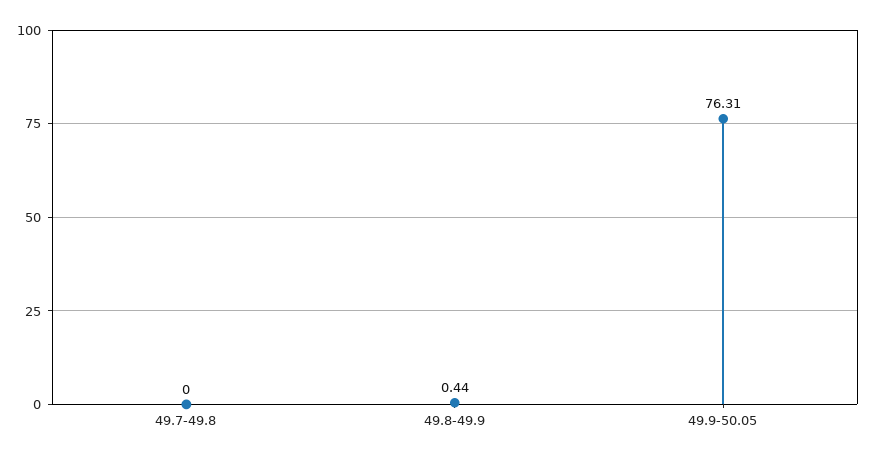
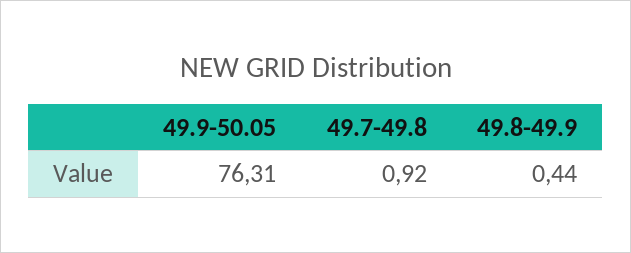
  {
-   "49.7-49.8": 0,
+   "49.7-49.8": 0.92,
    "49.8-49.9": 0.44,
    "49.9-50.05": 76.31
  }

